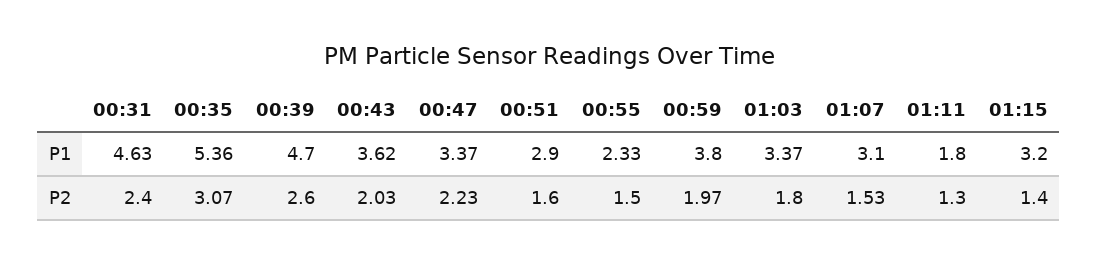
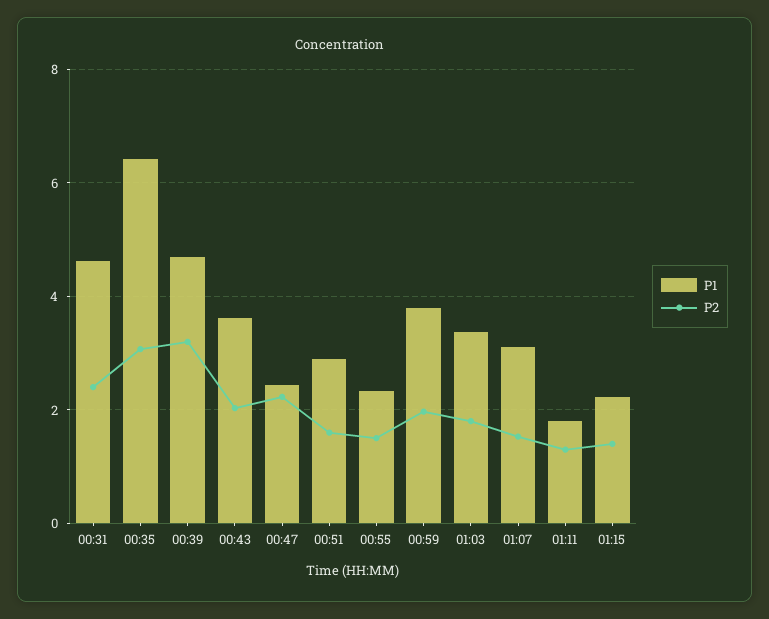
  {
    "P1": {
      "00:31": 4.63,
-     "00:35": 5.36,
+     "00:35": 6.4,
      "00:39": 4.7,
      "00:43": 3.62,
-     "00:47": 3.37,
+     "00:47": 2.4,
      "00:51": 2.9,
      "00:55": 2.33,
      "00:59": 3.8,
      "01:03": 3.37,
      "01:07": 3.1,
      "01:11": 1.8,
-     "01:15": 3.2
+     "01:15": 2.2
    },
    "P2": {
      "00:31": 2.4,
      "00:35": 3.07,
-     "00:39": 2.6,
+     "00:39": 3.2,
      "00:43": 2.03,
      "00:47": 2.23,
      "00:51": 1.6,
      "00:55": 1.5,
      "00:59": 1.97,
      "01:03": 1.8,
      "01:07": 1.53,
      "01:11": 1.3,
      "01:15": 1.4
    }
  }

